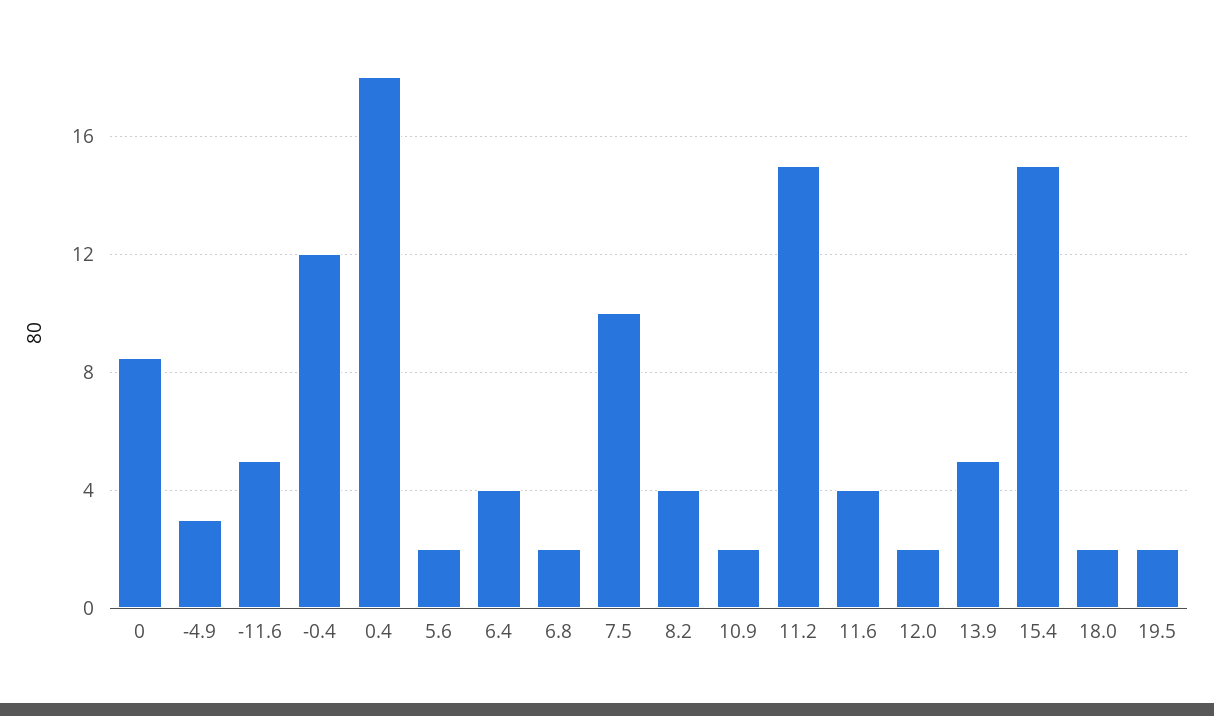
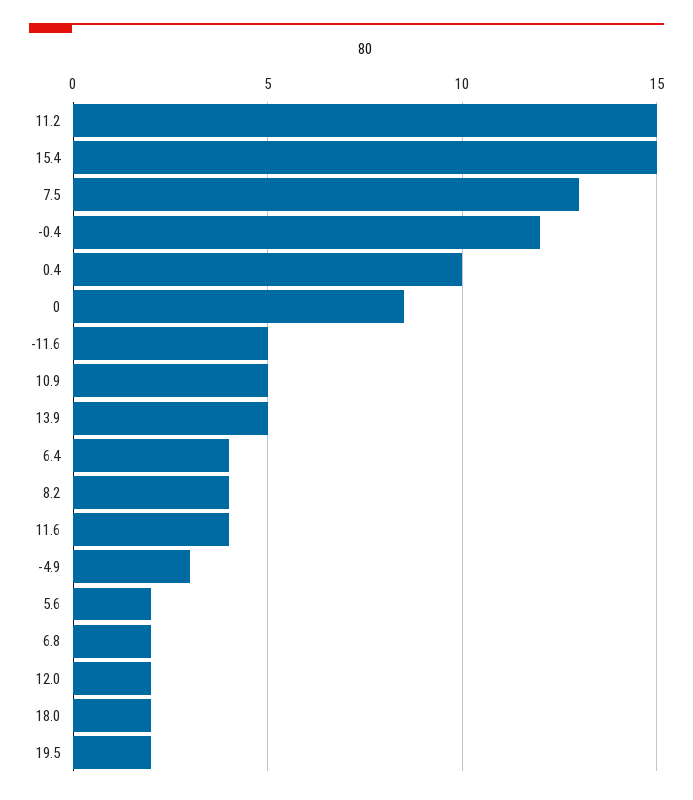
  {
    "0": 8.5,
    "-4.9": 3,
    "-11.6": 5,
    "-0.4": 12,
-   "0.4": 18,
+   "0.4": 10,
    "5.6": 2,
    "6.4": 4,
    "6.8": 2,
-   "7.5": 10,
+   "7.5": 13,
    "8.2": 4,
-   "10.9": 2,
+   "10.9": 5,
    "11.2": 15,
    "11.6": 4,
    "12.0": 2,
    "13.9": 5,
    "15.4": 15,
    "18.0": 2,
    "19.5": 2
  }

